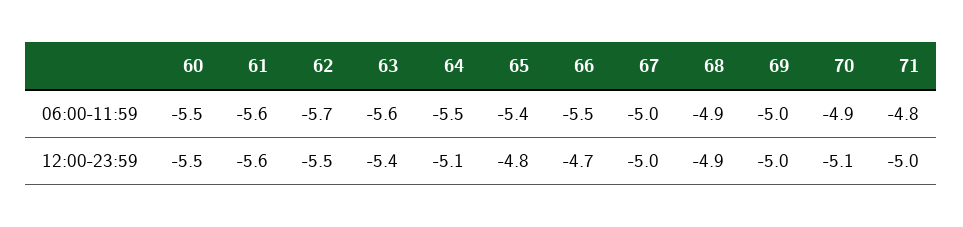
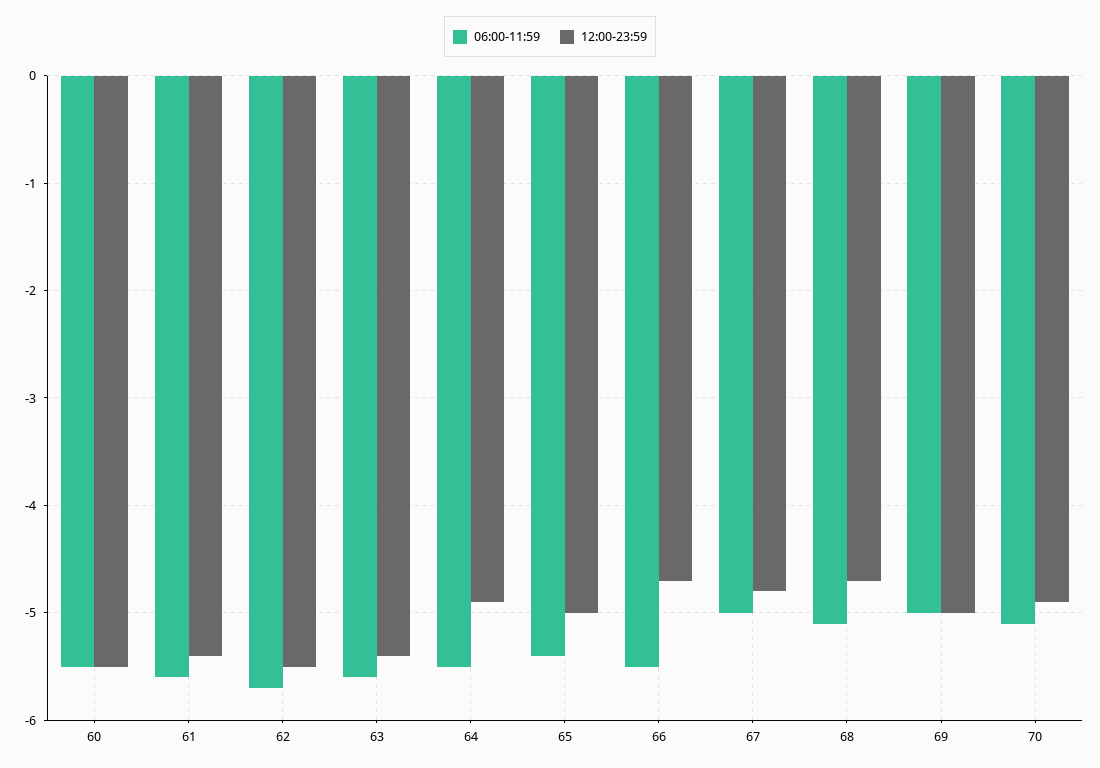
  {
    "06:00-11:59": {
      "60": -5.5,
      "61": -5.6,
      "62": -5.7,
      "63": -5.6,
      "64": -5.5,
      "65": -5.4,
      "66": -5.5,
      "67": -5,
-     "68": -4.9,
+     "68": -5.1,
      "69": -5,
-     "70": -4.9,
+     "70": -5.1
-     "71": -4.8
    },
    "12:00-23:59": {
      "60": -5.5,
-     "61": -5.6,
+     "61": -5.4,
      "62": -5.5,
      "63": -5.4,
-     "64": -5.1,
+     "64": -4.9,
-     "65": -4.8,
+     "65": -5,
      "66": -4.7,
-     "67": -5,
+     "67": -4.8,
-     "68": -4.9,
+     "68": -4.7,
      "69": -5,
-     "70": -5.1,
+     "70": -4.9
-     "71": -5
    }
  }

